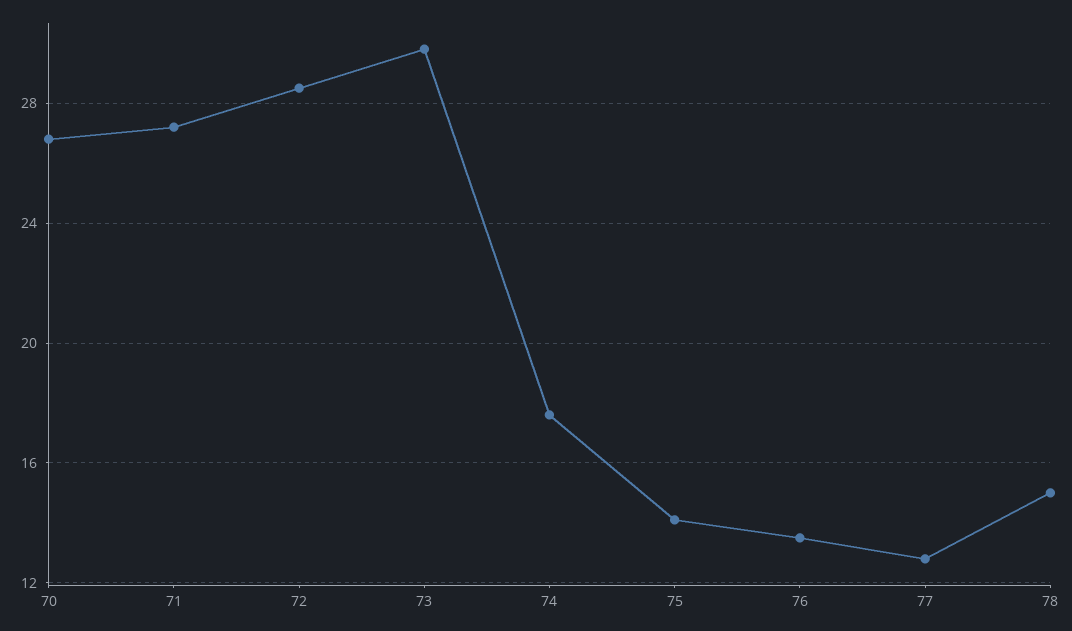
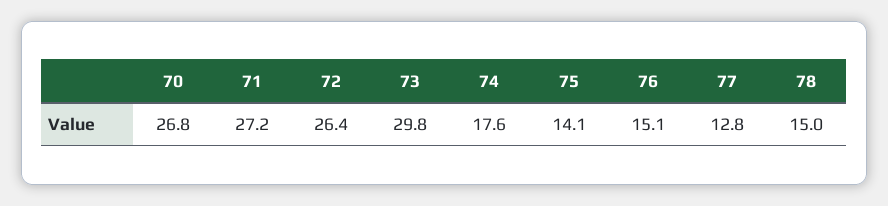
  {
    "70": 26.8,
    "71": 27.2,
-   "72": 28.5,
+   "72": 26.4,
    "73": 29.8,
    "74": 17.6,
    "75": 14.1,
-   "76": 13.5,
+   "76": 15.1,
    "77": 12.8,
    "78": 15
  }

